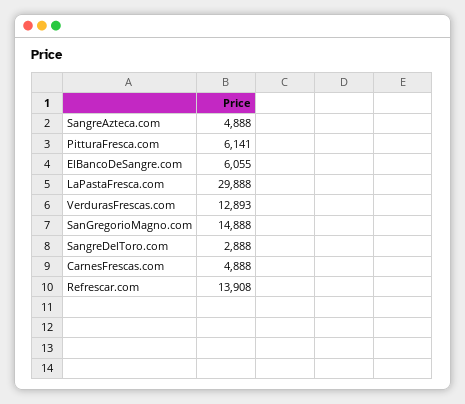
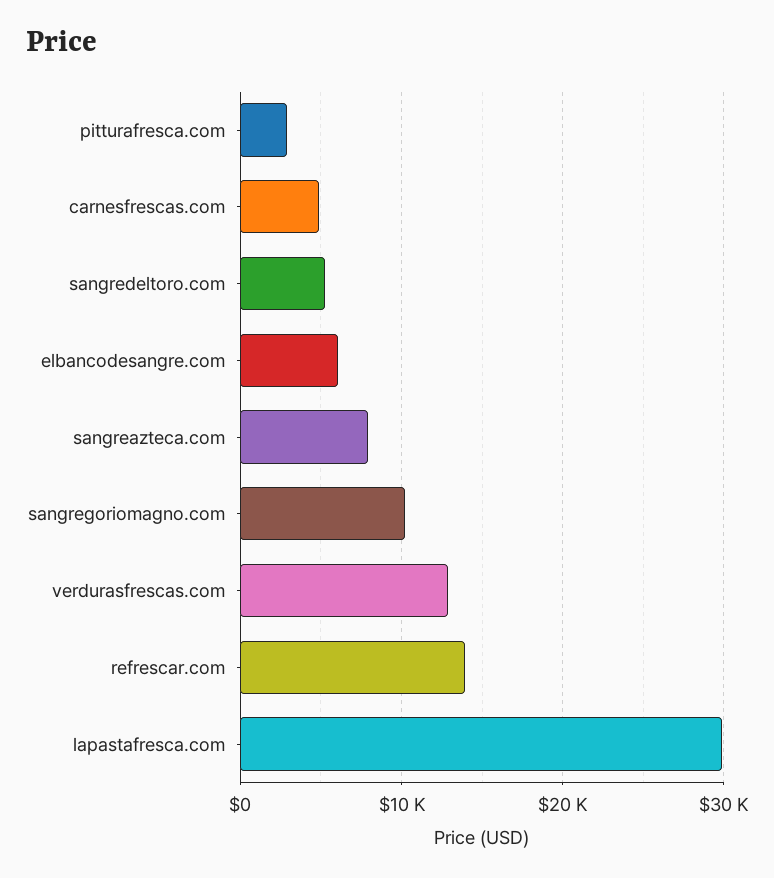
  {
-   "SangreAzteca.com": 4888,
+   "SangreAzteca.com": 8000,
-   "PitturaFresca.com": 6141,
+   "PitturaFresca.com": 3000,
    "ElBancoDeSangre.com": 6055,
    "LaPastaFresca.com": 29888,
    "VerdurasFrescas.com": 12893,
-   "SanGregorioMagno.com": 14888,
+   "SanGregorioMagno.com": 10000,
-   "SangreDelToro.com": 2888,
+   "SangreDelToro.com": 5000,
    "CarnesFrescas.com": 4888,
    "Refrescar.com": 13908
  }

